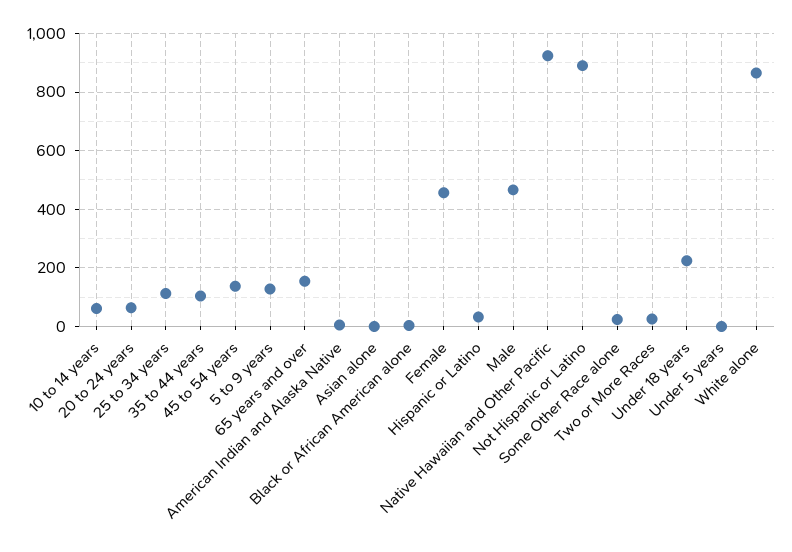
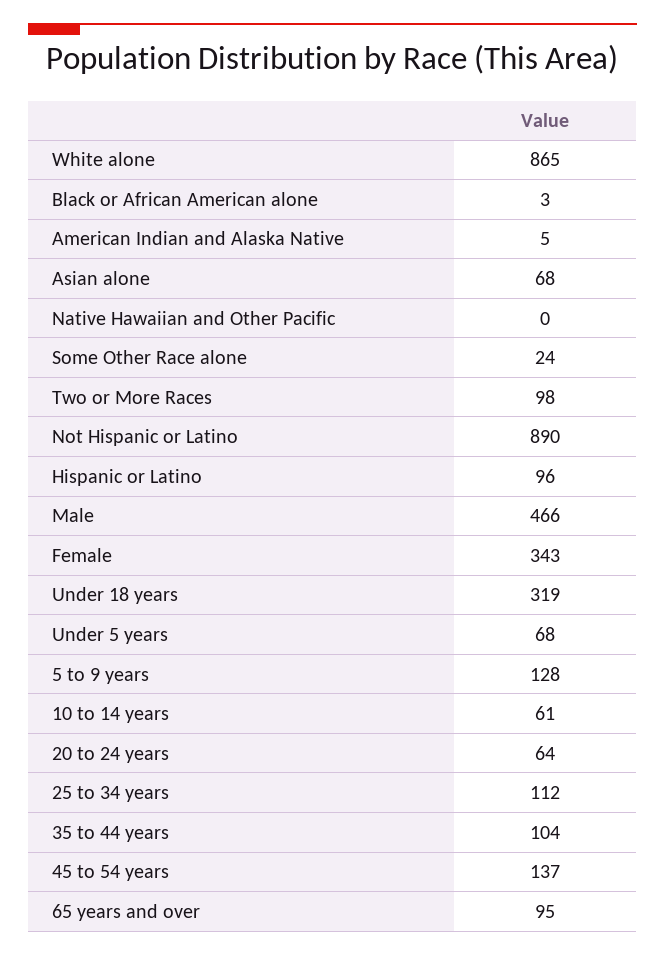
  {
    "10 to 14 years": 61,
    "20 to 24 years": 64,
    "25 to 34 years": 112,
    "35 to 44 years": 104,
    "45 to 54 years": 137,
    "5 to 9 years": 128,
-   "65 years and over": 150,
+   "65 years and over": 95,
    "American Indian and Alaska Native": 5,
-   "Asian alone": 0,
+   "Asian alone": 68,
    "Black or African American alone": 3,
-   "Female": 450,
+   "Female": 343,
-   "Hispanic or Latino": 25,
+   "Hispanic or Latino": 96,
    "Male": 466,
-   "Native Hawaiian and Other Pacific": 925,
+   "Native Hawaiian and Other Pacific": 0,
    "Not Hispanic or Latino": 890,
    "Some Other Race alone": 24,
-   "Two or More Races": 25,
+   "Two or More Races": 98,
-   "Under 18 years": 225,
+   "Under 18 years": 319,
-   "Under 5 years": 0,
+   "Under 5 years": 68,
    "White alone": 865
  }

